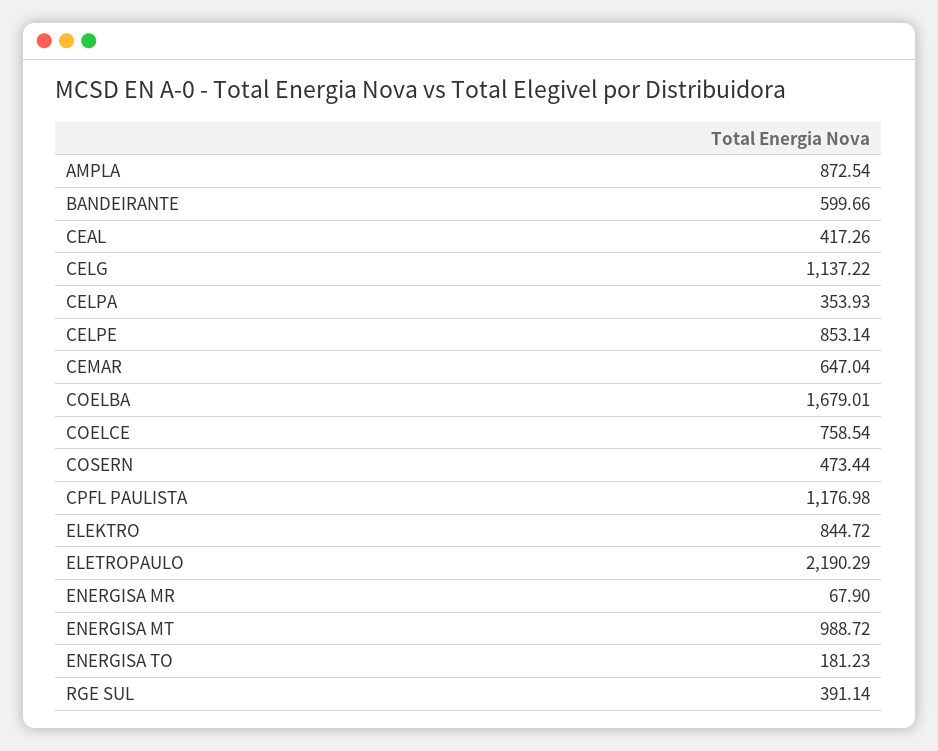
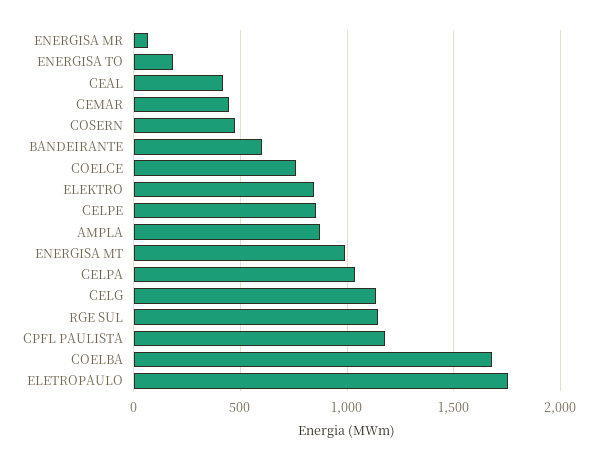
  {
    "AMPLA": 872.54,
    "BANDEIRANTE": 599.66,
    "CEAL": 417.26,
    "CELG": 1137.22,
-   "CELPA": 353.93,
+   "CELPA": 1050,
    "CELPE": 853.14,
-   "CEMAR": 647.04,
+   "CEMAR": 450,
    "COELBA": 1679.01,
    "COELCE": 758.54,
    "COSERN": 473.44,
    "CPFL PAULISTA": 1176.98,
    "ELEKTRO": 844.72,
-   "ELETROPAULO": 2190.29,
+   "ELETROPAULO": 1750,
    "ENERGISA MR": 67.9,
    "ENERGISA MT": 988.72,
    "ENERGISA TO": 181.23,
-   "RGE SUL": 391.14
+   "RGE SUL": 1150
  }

